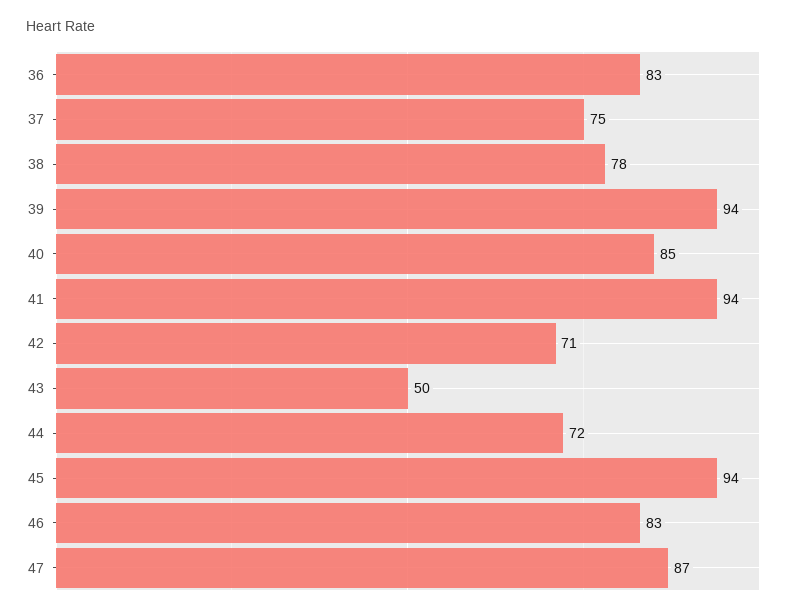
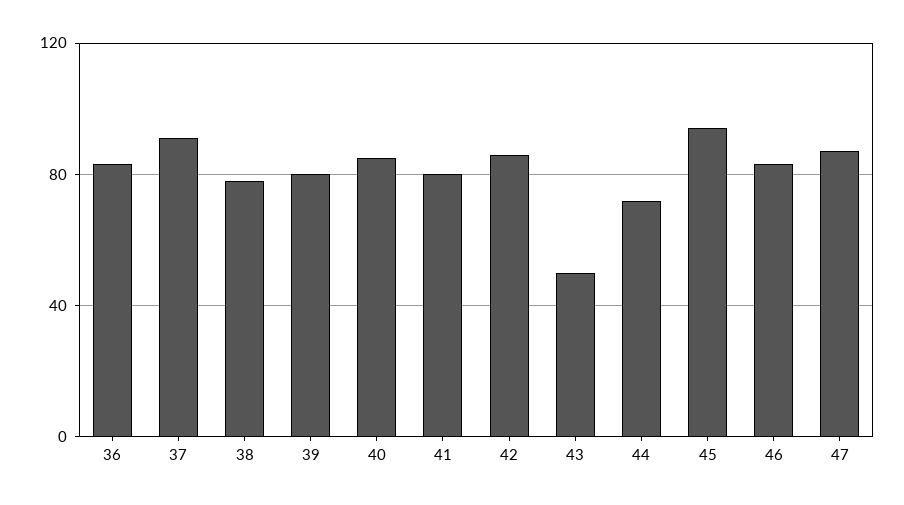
  {
    "36": 83,
-   "37": 75,
+   "37": 90,
    "38": 78,
-   "39": 94,
+   "39": 80,
    "40": 85,
-   "41": 94,
+   "41": 80,
-   "42": 71,
+   "42": 85,
    "43": 50,
    "44": 72,
    "45": 94,
    "46": 83,
    "47": 87
  }

